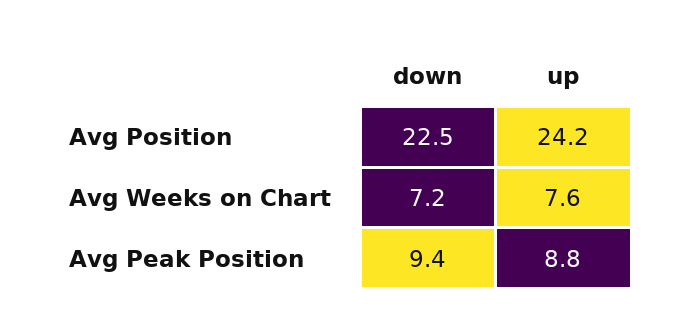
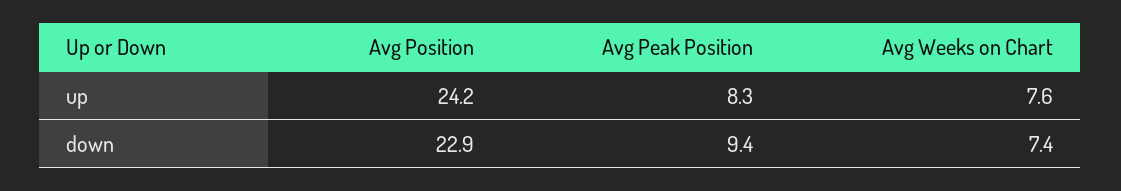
  {
    "down": {
-     "Avg Position": 22.5,
+     "Avg Position": 22.9,
-     "Avg Weeks on Chart": 7.2,
+     "Avg Weeks on Chart": 7.4,
      "Avg Peak Position": 9.4
    },
    "up": {
      "Avg Position": 24.2,
      "Avg Weeks on Chart": 7.6,
-     "Avg Peak Position": 8.8
+     "Avg Peak Position": 8.3
    }
  }

